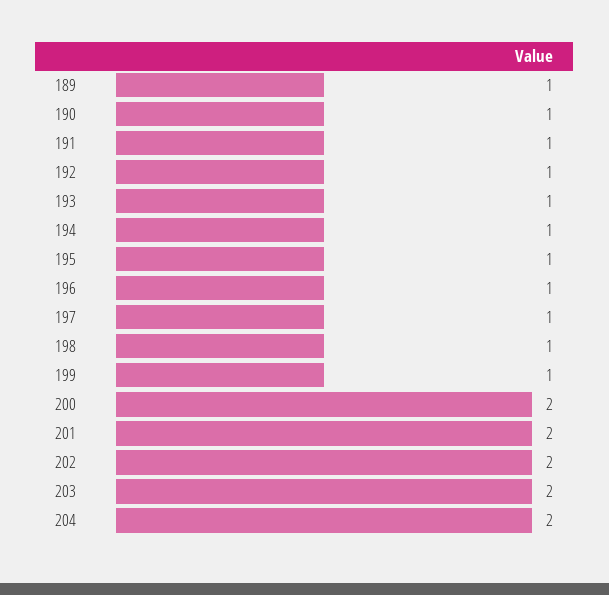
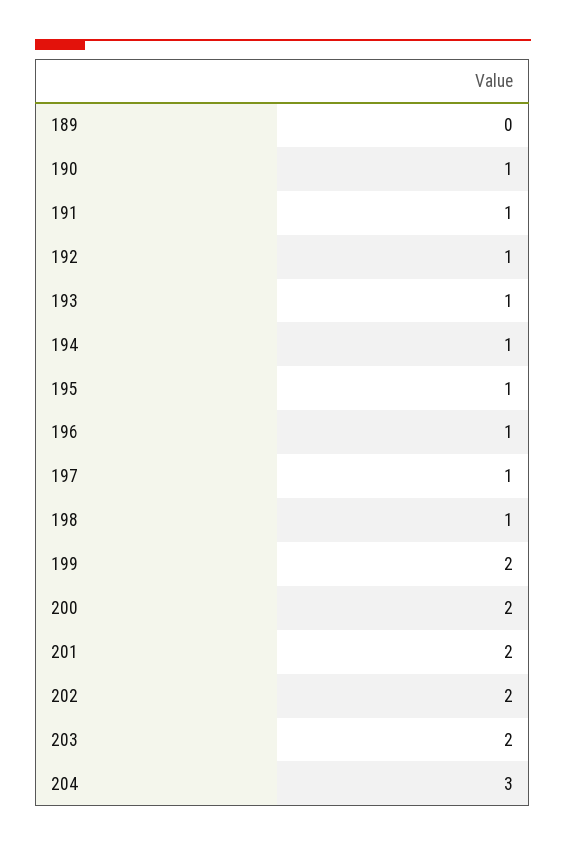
  {
-   "189": 1,
+   "189": 0,
    "190": 1,
    "191": 1,
    "192": 1,
    "193": 1,
    "194": 1,
    "195": 1,
    "196": 1,
    "197": 1,
    "198": 1,
-   "199": 1,
+   "199": 2,
    "200": 2,
    "201": 2,
    "202": 2,
    "203": 2,
-   "204": 2
+   "204": 3
  }

